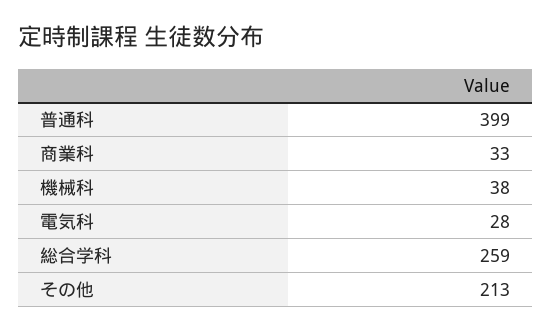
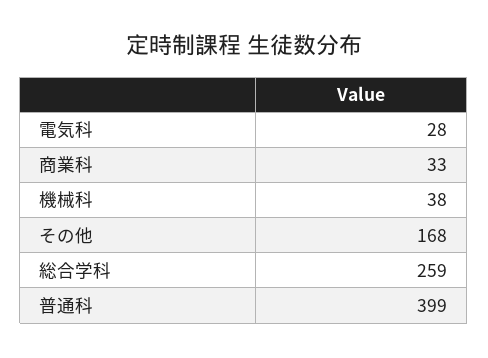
  {
    "普通科": 399,
    "商業科": 33,
    "機械科": 38,
    "電気科": 28,
    "総合学科": 259,
-   "その他": 213
+   "その他": 168
  }

